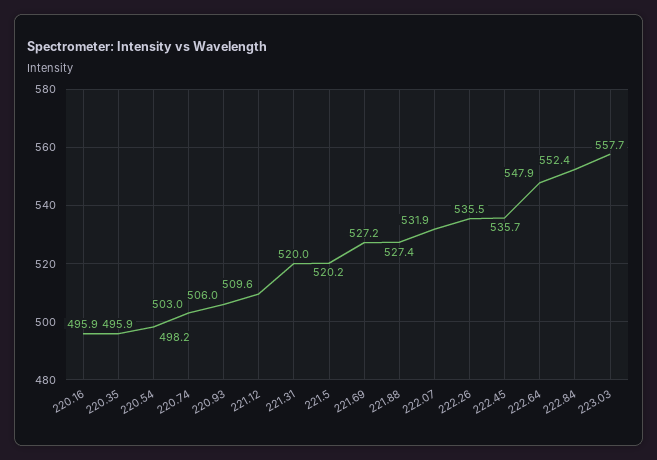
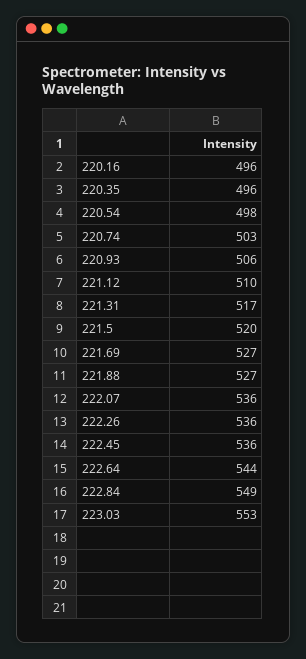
  {
    "220.16": 495.9,
    "220.35": 495.9,
    "220.54": 498.2,
    "220.74": 503,
    "220.93": 506,
    "221.12": 509.6,
-   "221.31": 520,
+   "221.31": 517,
    "221.5": 520.2,
    "221.69": 527.2,
    "221.88": 527.4,
-   "222.07": 531.9,
+   "222.07": 536,
    "222.26": 535.5,
    "222.45": 535.7,
-   "222.64": 547.9,
+   "222.64": 544,
-   "222.84": 552.4,
+   "222.84": 549,
-   "223.03": 557.7
+   "223.03": 553
  }

